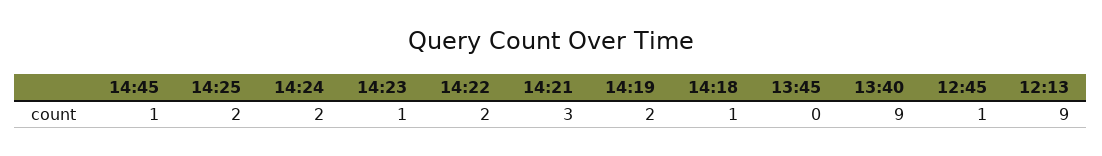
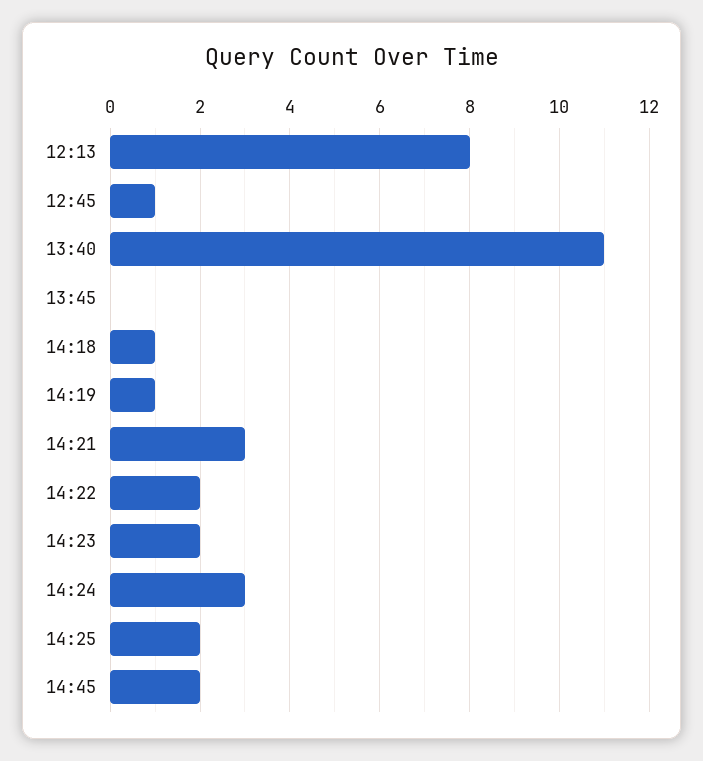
  {
-   "14:45": 1,
+   "14:45": 2,
    "14:25": 2,
-   "14:24": 2,
+   "14:24": 3,
-   "14:23": 1,
+   "14:23": 2,
    "14:22": 2,
    "14:21": 3,
-   "14:19": 2,
+   "14:19": 1,
    "14:18": 1,
    "13:45": 0,
-   "13:40": 9,
+   "13:40": 11,
    "12:45": 1,
-   "12:13": 9
+   "12:13": 8
  }

